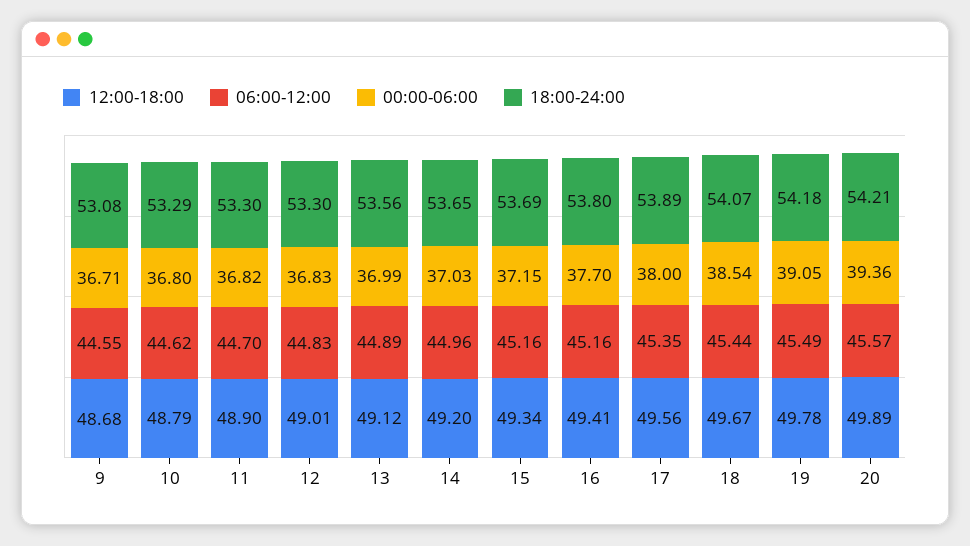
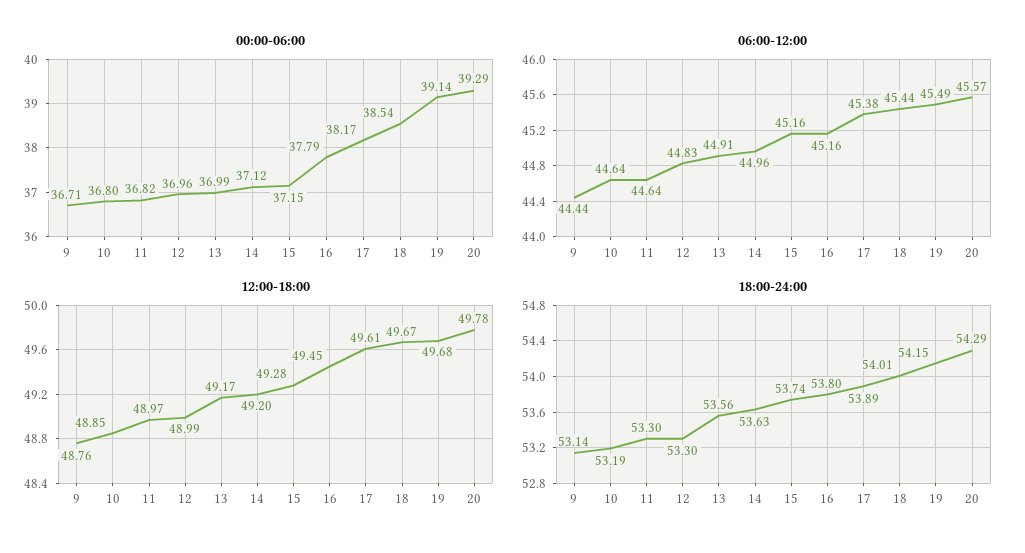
  {
    "12:00-18:00": {
-     "9": 48.68,
+     "9": 48.76,
-     "10": 48.79,
+     "10": 48.85,
-     "11": 48.9,
+     "11": 48.97,
-     "12": 49.01,
+     "12": 48.99,
-     "13": 49.12,
+     "13": 49.17,
      "14": 49.2,
-     "15": 49.34,
+     "15": 49.28,
-     "16": 49.41,
+     "16": 49.45,
-     "17": 49.56,
+     "17": 49.61,
      "18": 49.67,
-     "19": 49.78,
+     "19": 49.68,
-     "20": 49.89
+     "20": 49.78
    },
    "06:00-12:00": {
-     "9": 44.55,
+     "9": 44.44,
-     "10": 44.62,
+     "10": 44.64,
-     "11": 44.7,
+     "11": 44.64,
      "12": 44.83,
-     "13": 44.89,
+     "13": 44.91,
      "14": 44.96,
      "15": 45.16,
      "16": 45.16,
-     "17": 45.35,
+     "17": 45.38,
      "18": 45.44,
      "19": 45.49,
      "20": 45.57
    },
    "00:00-06:00": {
      "9": 36.71,
      "10": 36.8,
      "11": 36.82,
-     "12": 36.83,
+     "12": 36.96,
      "13": 36.99,
-     "14": 37.03,
+     "14": 37.12,
      "15": 37.15,
-     "16": 37.7,
+     "16": 37.79,
-     "17": 38,
+     "17": 38.17,
      "18": 38.54,
-     "19": 39.05,
+     "19": 39.14,
-     "20": 39.36
+     "20": 39.29
    },
    "18:00-24:00": {
-     "9": 53.08,
+     "9": 53.14,
-     "10": 53.29,
+     "10": 53.19,
      "11": 53.3,
      "12": 53.3,
      "13": 53.56,
-     "14": 53.65,
+     "14": 53.63,
-     "15": 53.69,
+     "15": 53.74,
      "16": 53.8,
      "17": 53.89,
-     "18": 54.07,
+     "18": 54.01,
-     "19": 54.18,
+     "19": 54.15,
-     "20": 54.21
+     "20": 54.29
    }
  }

